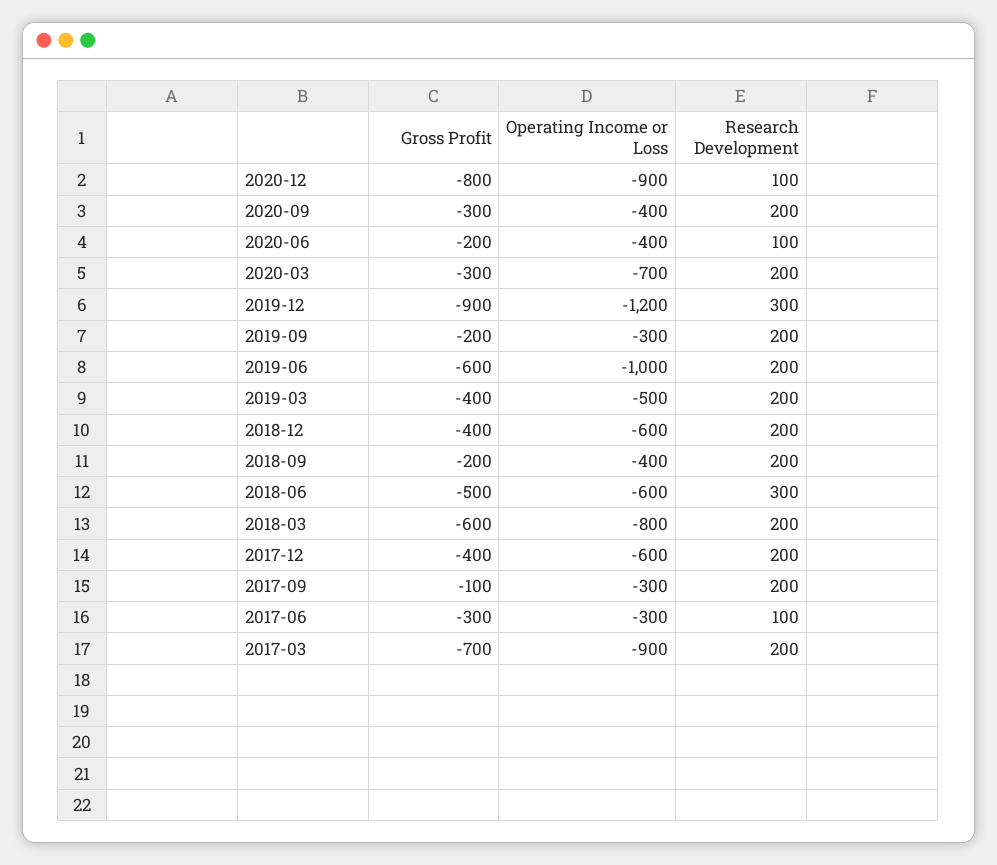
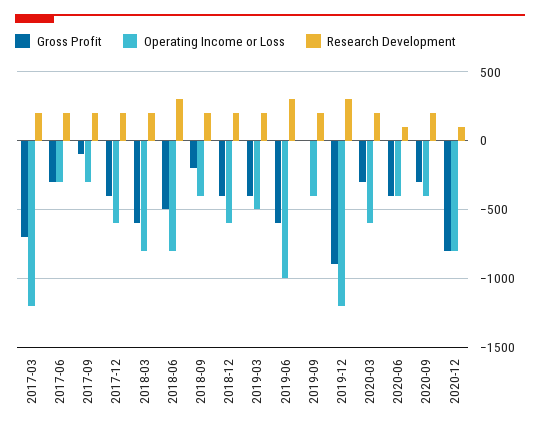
  {
    "Gross Profit": {
      "2020-12": -800,
      "2020-09": -300,
-     "2020-06": -200,
+     "2020-06": -400,
      "2020-03": -300,
      "2019-12": -900,
-     "2019-09": -200,
+     "2019-09": 0,
      "2019-06": -600,
      "2019-03": -400,
      "2018-12": -400,
      "2018-09": -200,
      "2018-06": -500,
      "2018-03": -600,
      "2017-12": -400,
      "2017-09": -100,
      "2017-06": -300,
      "2017-03": -700
    },
    "Operating Income or Loss": {
-     "2020-12": -900,
+     "2020-12": -800,
      "2020-09": -400,
      "2020-06": -400,
-     "2020-03": -700,
+     "2020-03": -600,
      "2019-12": -1200,
-     "2019-09": -300,
+     "2019-09": -400,
      "2019-06": -1000,
      "2019-03": -500,
      "2018-12": -600,
      "2018-09": -400,
-     "2018-06": -600,
+     "2018-06": -800,
      "2018-03": -800,
      "2017-12": -600,
      "2017-09": -300,
      "2017-06": -300,
-     "2017-03": -900
+     "2017-03": -1200
    },
    "Research Development": {
      "2020-12": 100,
      "2020-09": 200,
      "2020-06": 100,
      "2020-03": 200,
      "2019-12": 300,
      "2019-09": 200,
-     "2019-06": 200,
+     "2019-06": 300,
      "2019-03": 200,
      "2018-12": 200,
      "2018-09": 200,
      "2018-06": 300,
      "2018-03": 200,
      "2017-12": 200,
      "2017-09": 200,
-     "2017-06": 100,
+     "2017-06": 200,
      "2017-03": 200
    }
  }

